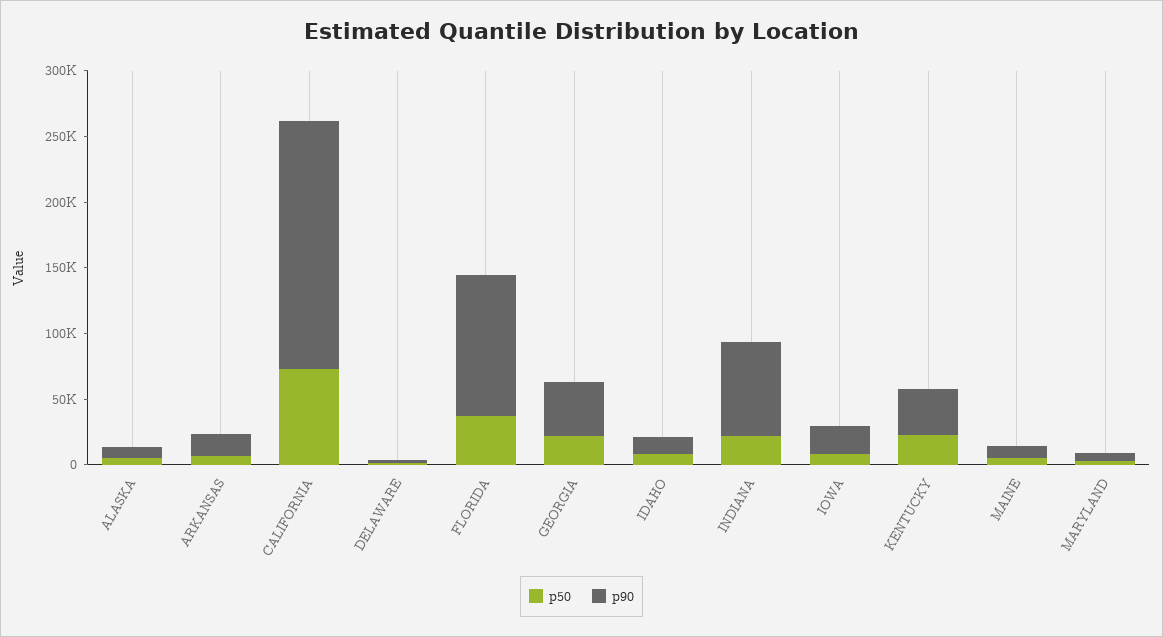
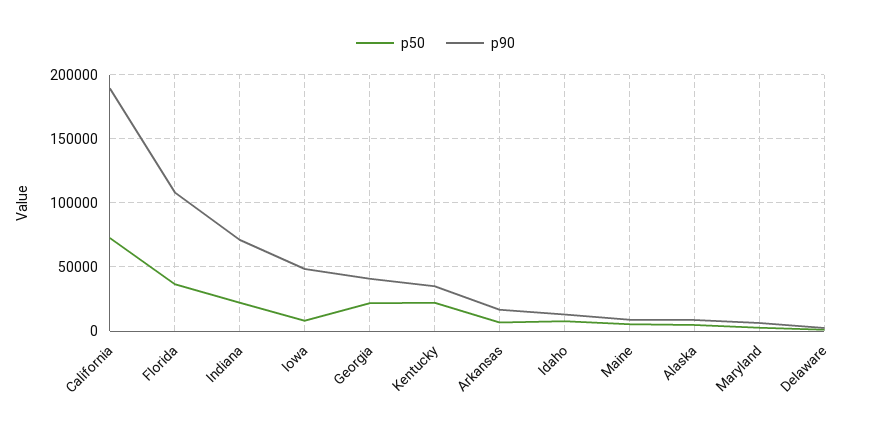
  {
    "p50": {
      "ALASKA": 5000,
      "ARKANSAS": 5000,
      "CALIFORNIA": 75000,
      "DELAWARE": 0,
      "FLORIDA": 35000,
      "GEORGIA": 20000,
      "IDAHO": 10000,
      "INDIANA": 20000,
      "IOWA": 10000,
      "KENTUCKY": 20000,
      "MAINE": 5000,
      "MARYLAND": 5000
    },
    "p90": {
      "ALASKA": 10000,
      "ARKANSAS": 15000,
      "CALIFORNIA": 190000,
      "DELAWARE": 5000,
      "FLORIDA": 110000,
      "GEORGIA": 40000,
      "IDAHO": 15000,
      "INDIANA": 70000,
-     "IOWA": 20000,
+     "IOWA": 50000,
      "KENTUCKY": 35000,
      "MAINE": 10000,
      "MARYLAND": 5000
    }
  }

